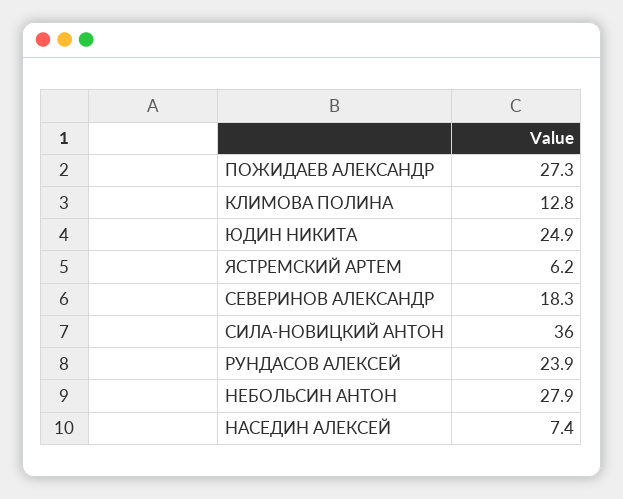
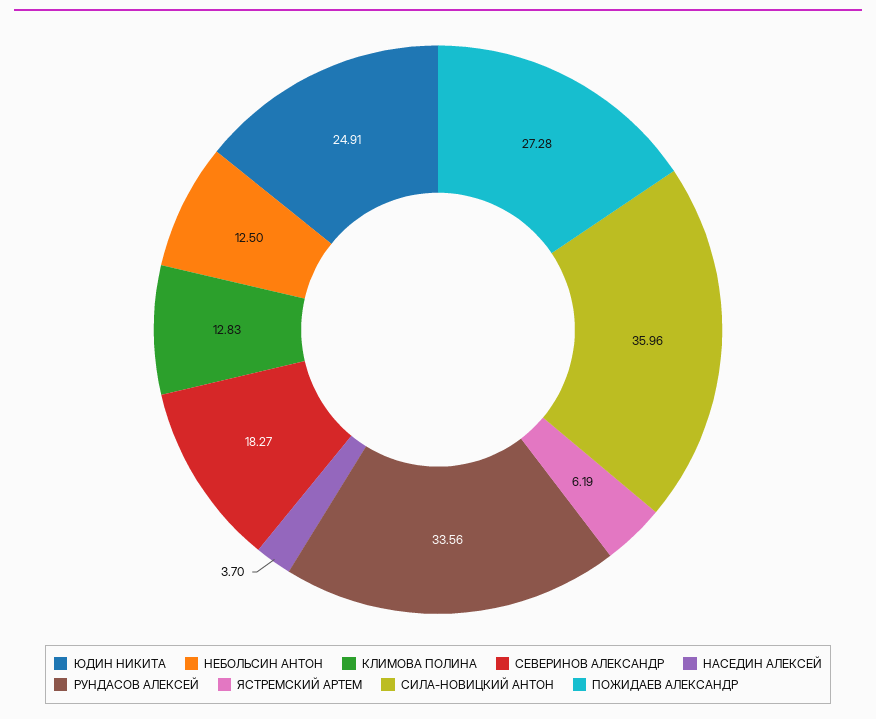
  {
    "ПОЖИДАЕВ АЛЕКСАНДР": 27.28,
    "КЛИМОВА ПОЛИНА": 12.83,
    "ЮДИН НИКИТА": 24.91,
    "ЯСТРЕМСКИЙ АРТЕМ": 6.19,
    "СЕВЕРИНОВ АЛЕКСАНДР": 18.27,
    "СИЛА-НОВИЦКИЙ АНТОН": 35.96,
-   "РУНДАСОВ АЛЕКСЕЙ": 23.9,
+   "РУНДАСОВ АЛЕКСЕЙ": 33.56,
-   "НЕБОЛЬСИН АНТОН": 27.9,
+   "НЕБОЛЬСИН АНТОН": 12.5,
-   "НАСЕДИН АЛЕКСЕЙ": 7.4
+   "НАСЕДИН АЛЕКСЕЙ": 3.7
  }

